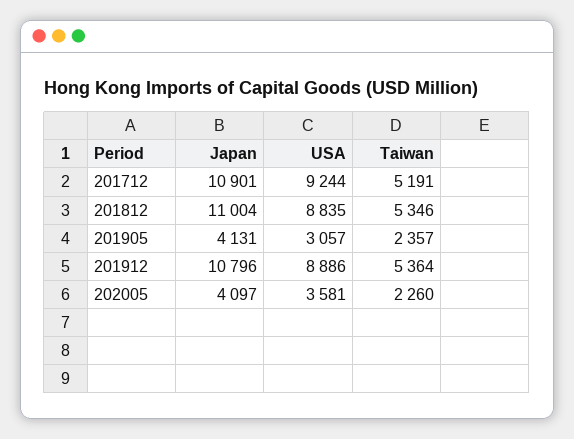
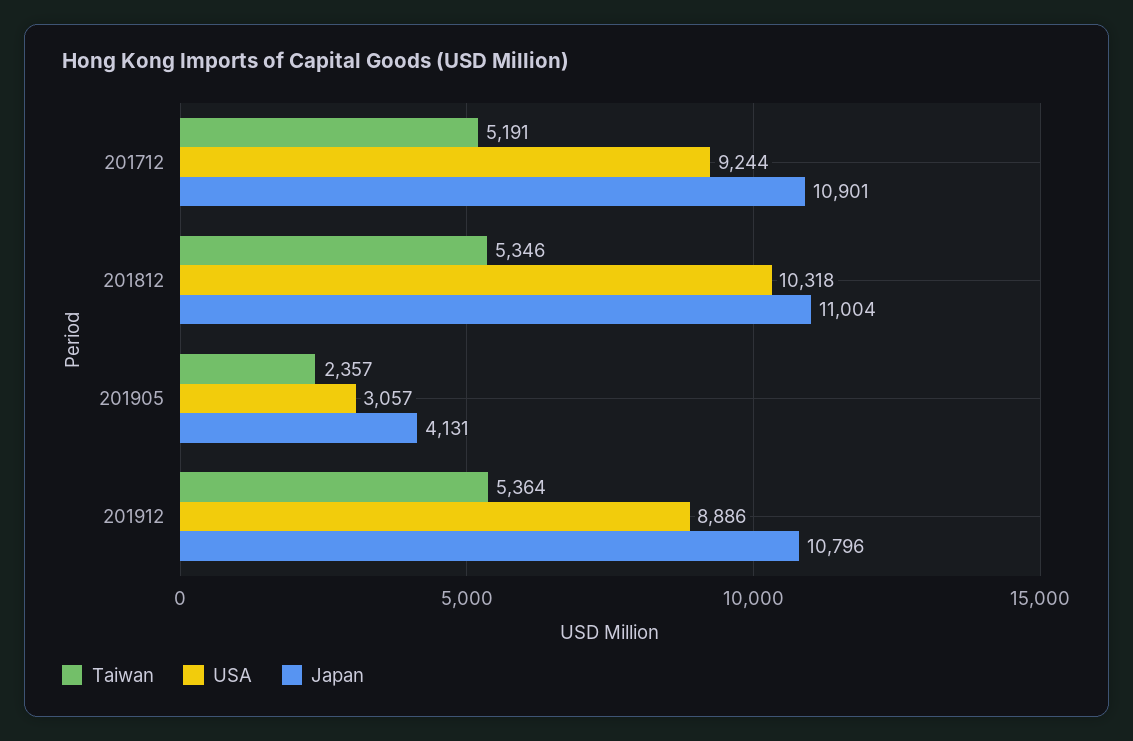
  {
    "Japan": {
      "201712": 10901,
      "201812": 11004,
      "201905": 4131,
-     "201912": 10796,
+     "201912": 10796
-     "202005": 4097
    },
    "USA": {
      "201712": 9244,
-     "201812": 8835,
+     "201812": 10318,
      "201905": 3057,
-     "201912": 8886,
+     "201912": 8886
-     "202005": 3581
    },
    "Taiwan": {
      "201712": 5191,
      "201812": 5346,
      "201905": 2357,
-     "201912": 5364,
+     "201912": 5364
-     "202005": 2260
    }
  }

